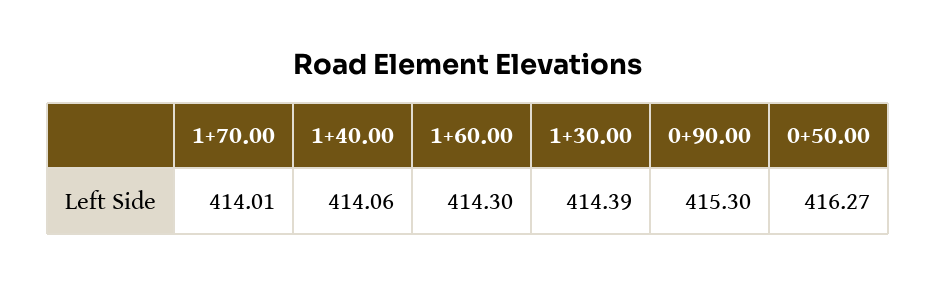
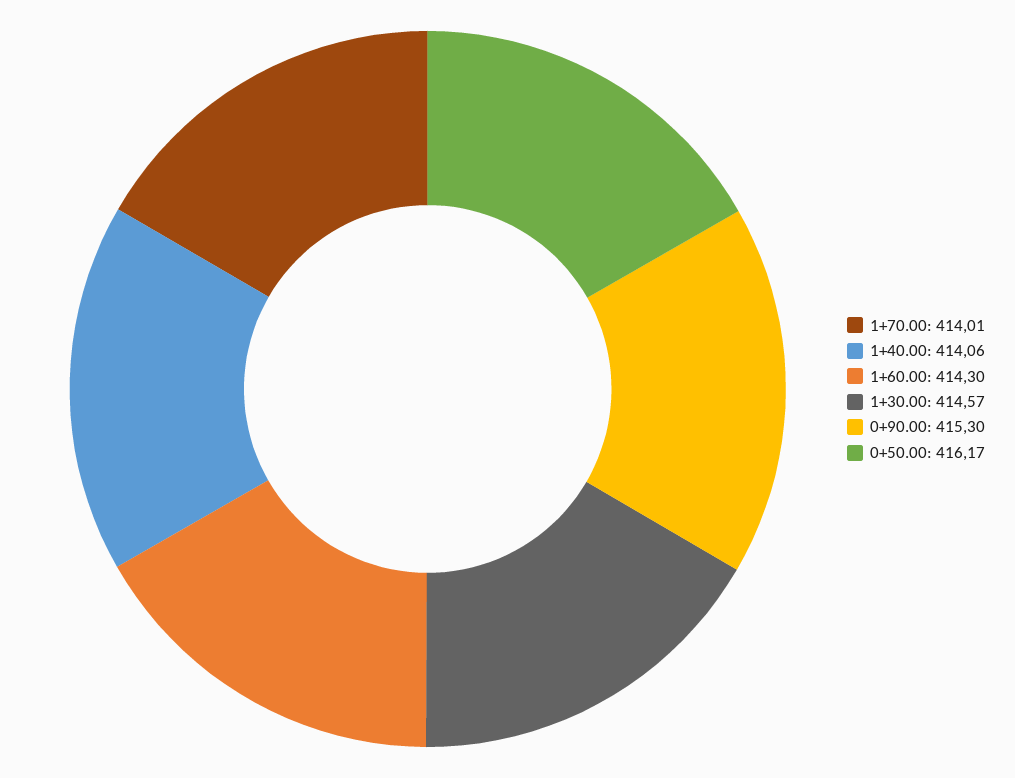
  {
    "1+70.00": 414.01,
    "1+40.00": 414.06,
    "1+60.00": 414.3,
-   "1+30.00": 414.39,
+   "1+30.00": 414.57,
    "0+90.00": 415.3,
-   "0+50.00": 416.27
+   "0+50.00": 416.17
  }

